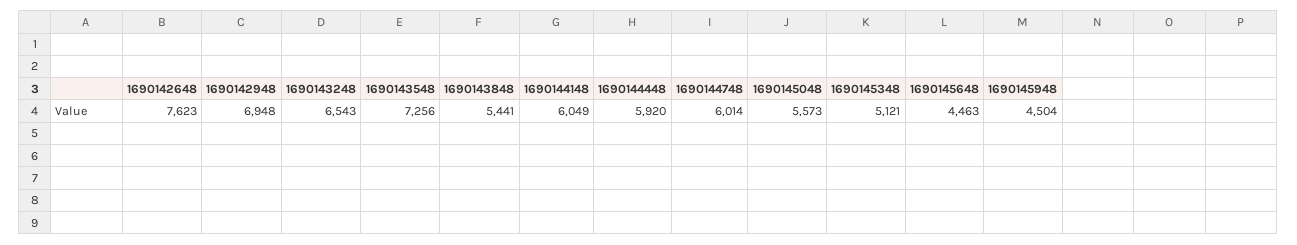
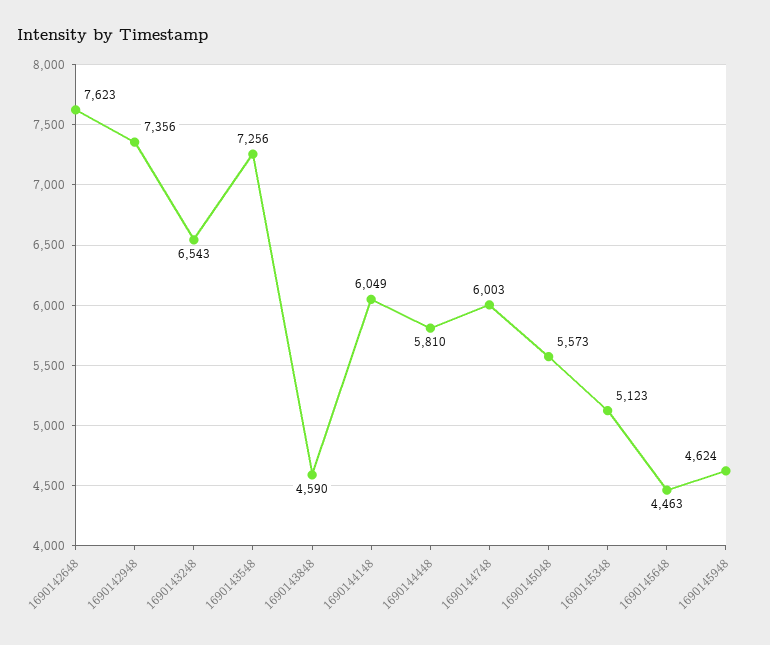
  {
    "1690142648": 7623,
-   "1690142948": 6948,
+   "1690142948": 7356,
    "1690143248": 6543,
    "1690143548": 7256,
-   "1690143848": 5441,
+   "1690143848": 4590,
    "1690144148": 6049,
-   "1690144448": 5920,
+   "1690144448": 5810,
-   "1690144748": 6014,
+   "1690144748": 6003,
    "1690145048": 5573,
-   "1690145348": 5121,
+   "1690145348": 5123,
    "1690145648": 4463,
-   "1690145948": 4504
+   "1690145948": 4624
  }

